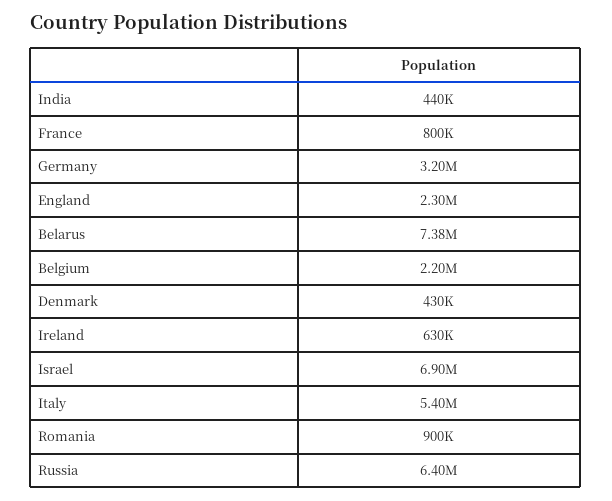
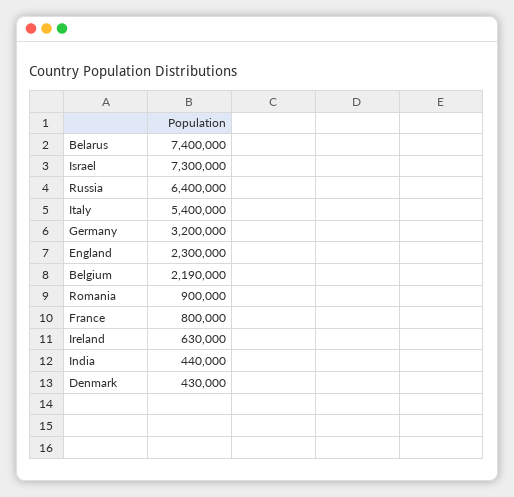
  {
    "India": 440000,
    "France": 800000,
    "Germany": 3200000,
    "England": 2300000,
-   "Belarus": 7380000,
+   "Belarus": 7400000,
-   "Belgium": 2200000,
+   "Belgium": 2190000,
    "Denmark": 430000,
    "Ireland": 630000,
-   "Israel": 6900000,
+   "Israel": 7300000,
    "Italy": 5400000,
    "Romania": 900000,
    "Russia": 6400000
  }

